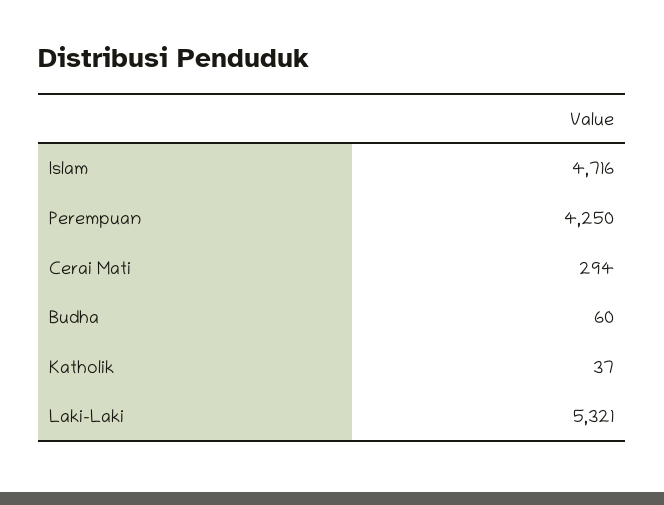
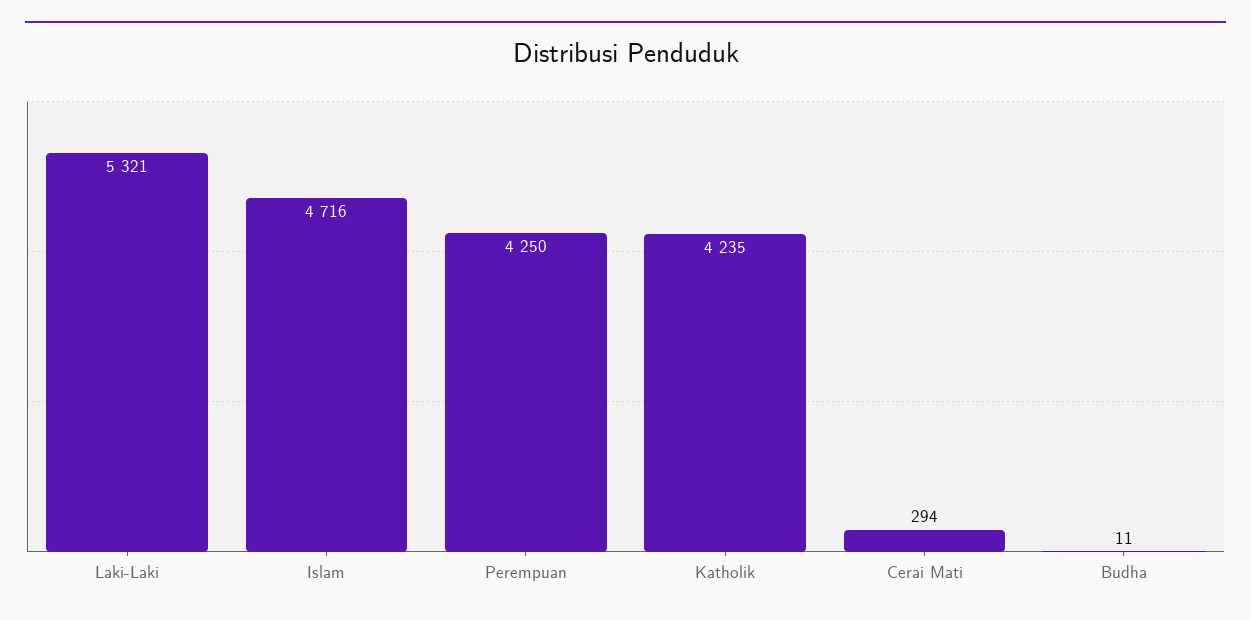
  {
    "Islam": 4716,
    "Perempuan": 4250,
    "Cerai Mati": 294,
-   "Budha": 60,
+   "Budha": 11,
-   "Katholik": 37,
+   "Katholik": 4235,
    "Laki-Laki": 5321
  }

